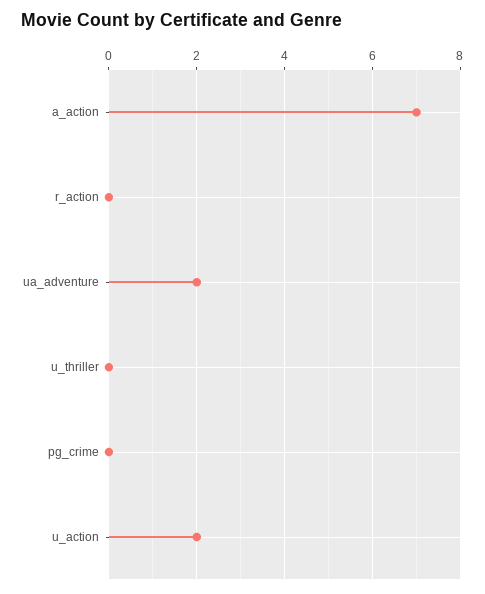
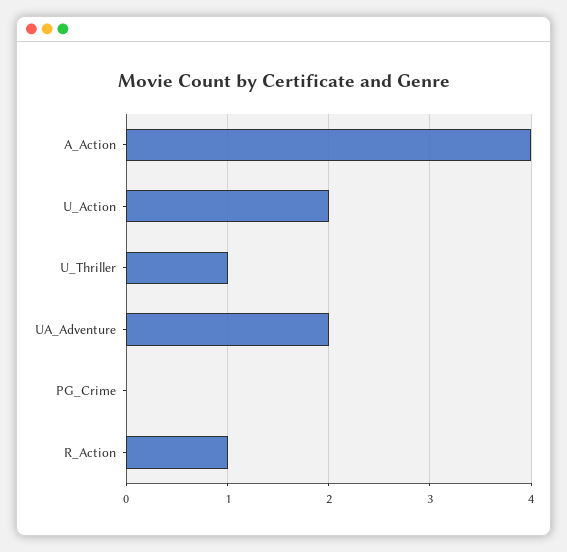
  {
-   "a_action": 7,
+   "a_action": 4,
-   "r_action": 0,
+   "r_action": 1,
    "ua_adventure": 2,
-   "u_thriller": 0,
+   "u_thriller": 1,
    "pg_crime": 0,
    "u_action": 2
  }

